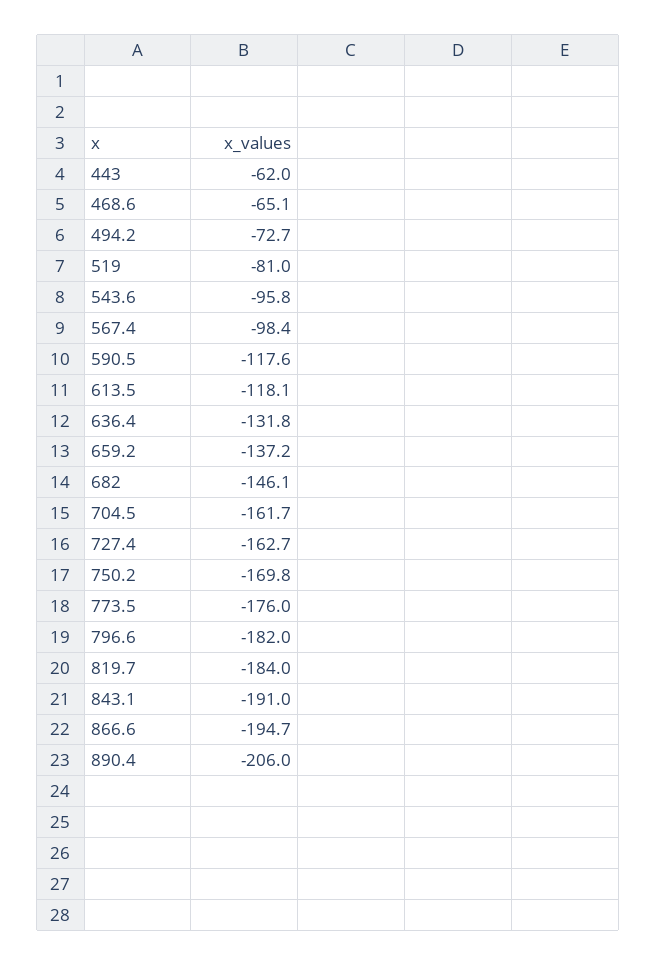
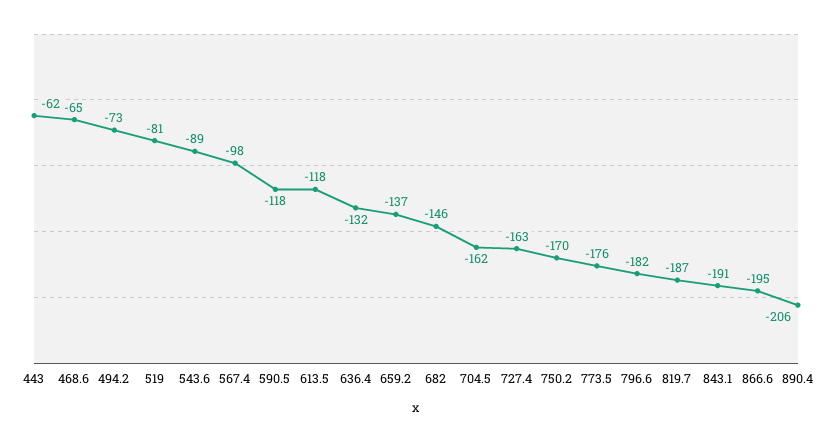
  {
    "443": -62,
    "468.6": -65.1,
    "494.2": -72.7,
    "519": -81,
-   "543.6": -95.8,
+   "543.6": -89,
    "567.4": -98.4,
    "590.5": -117.6,
    "613.5": -118.1,
    "636.4": -131.8,
    "659.2": -137.2,
    "682": -146.1,
    "704.5": -161.7,
    "727.4": -162.7,
    "750.2": -169.8,
    "773.5": -176,
    "796.6": -182,
-   "819.7": -184,
+   "819.7": -187,
    "843.1": -191,
    "866.6": -194.7,
    "890.4": -206
  }

